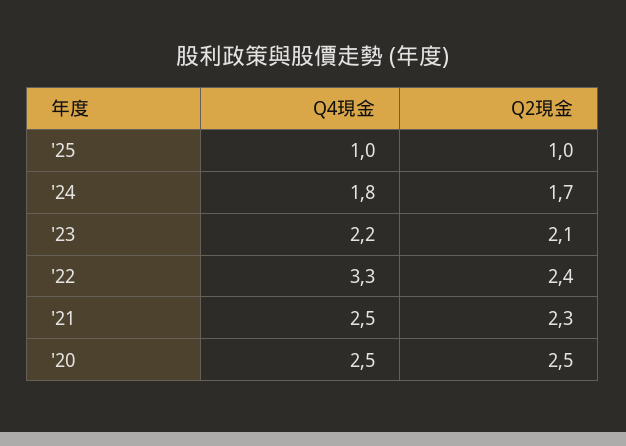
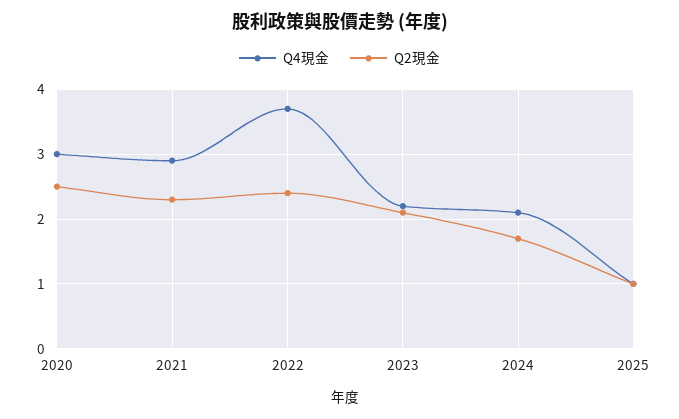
  {
    "Q4現金": {
      "'25": 1,
-     "'24": 1.8,
+     "'24": 2.1,
      "'23": 2.2,
-     "'22": 3.3,
+     "'22": 3.7,
-     "'21": 2.5,
+     "'21": 2.9,
-     "'20": 2.5
+     "'20": 3
    },
    "Q2現金": {
      "'25": 1,
      "'24": 1.7,
      "'23": 2.1,
      "'22": 2.4,
      "'21": 2.3,
      "'20": 2.5
    }
  }

